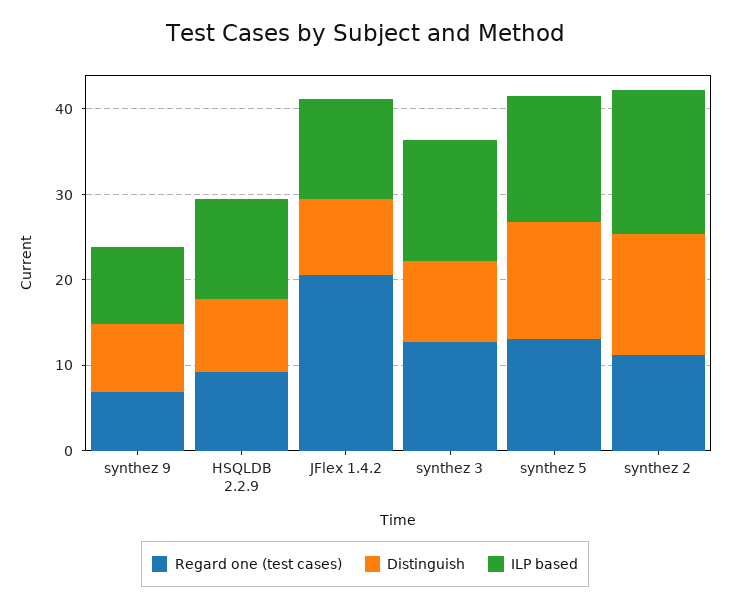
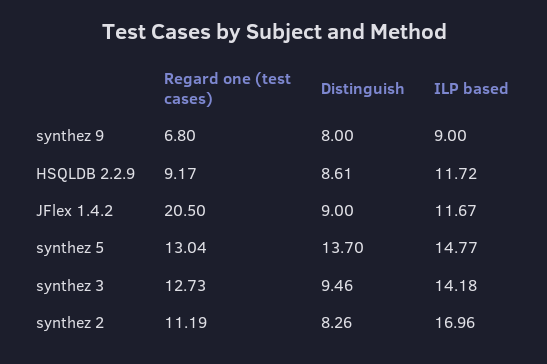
  {
    "Regard one (test cases)": {
      "synthez 9": 6.8,
      "HSQLDB 2.2.9": 9.17,
      "JFlex 1.4.2": 20.5,
      "synthez 3": 12.73,
      "synthez 5": 13.04,
      "synthez 2": 11.19
    },
    "Distinguish": {
      "synthez 9": 8,
      "HSQLDB 2.2.9": 8.61,
      "JFlex 1.4.2": 9,
      "synthez 3": 9.46,
      "synthez 5": 13.7,
-     "synthez 2": 14
+     "synthez 2": 8.26
    },
    "ILP based": {
      "synthez 9": 9,
      "HSQLDB 2.2.9": 11.72,
      "JFlex 1.4.2": 11.67,
      "synthez 3": 14.18,
      "synthez 5": 14.77,
      "synthez 2": 16.96
    }
  }

